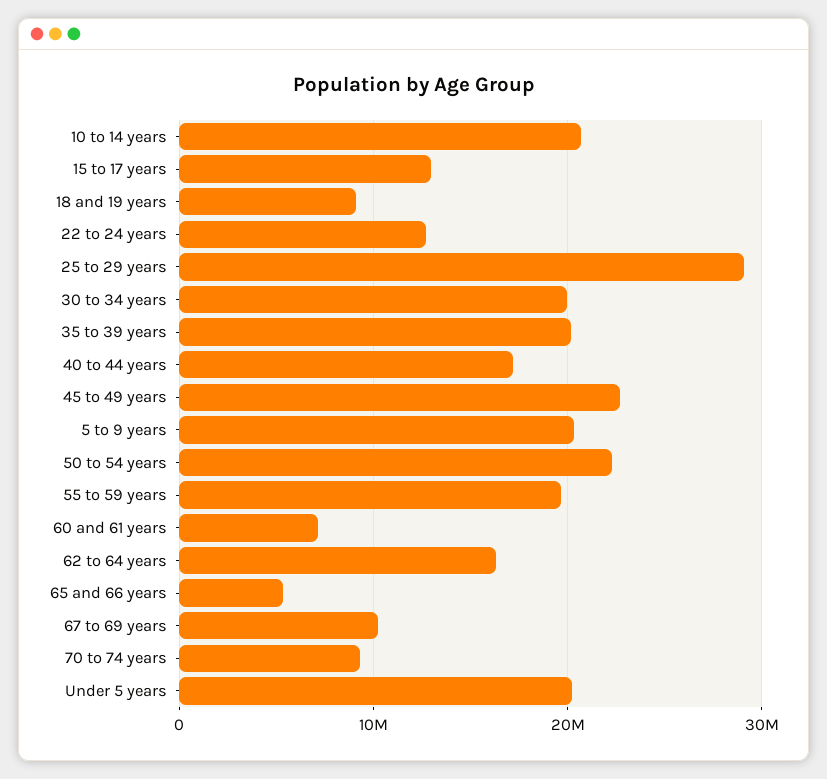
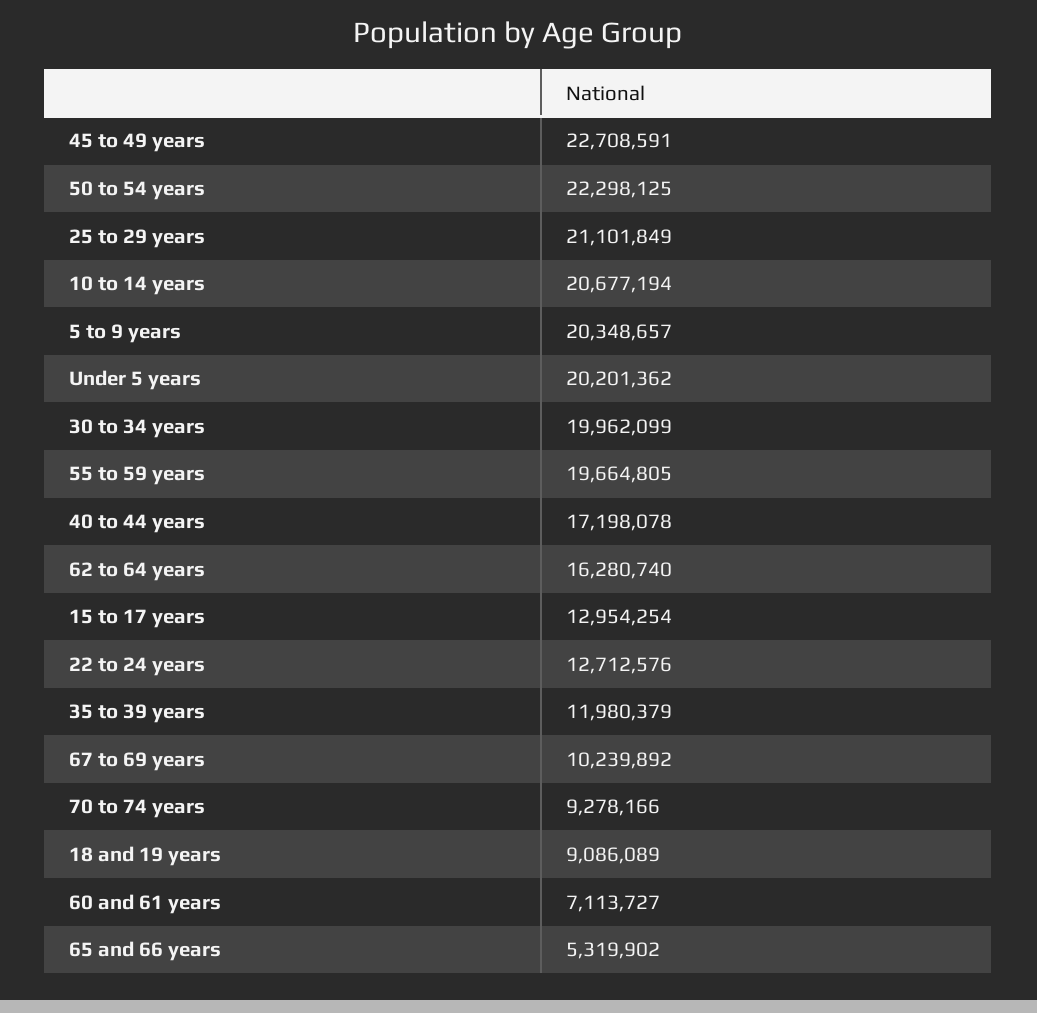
  {
    "10 to 14 years": 20677194,
    "15 to 17 years": 12954254,
    "18 and 19 years": 9086089,
    "22 to 24 years": 12712576,
-   "25 to 29 years": 29000000,
+   "25 to 29 years": 21101849,
    "30 to 34 years": 19962099,
-   "35 to 39 years": 20000000,
+   "35 to 39 years": 11980379,
    "40 to 44 years": 17198078,
    "45 to 49 years": 22708591,
    "5 to 9 years": 20348657,
    "50 to 54 years": 22298125,
    "55 to 59 years": 19664805,
    "60 and 61 years": 7113727,
    "62 to 64 years": 16280740,
    "65 and 66 years": 5319902,
    "67 to 69 years": 10239892,
    "70 to 74 years": 9278166,
    "Under 5 years": 20201362
  }

